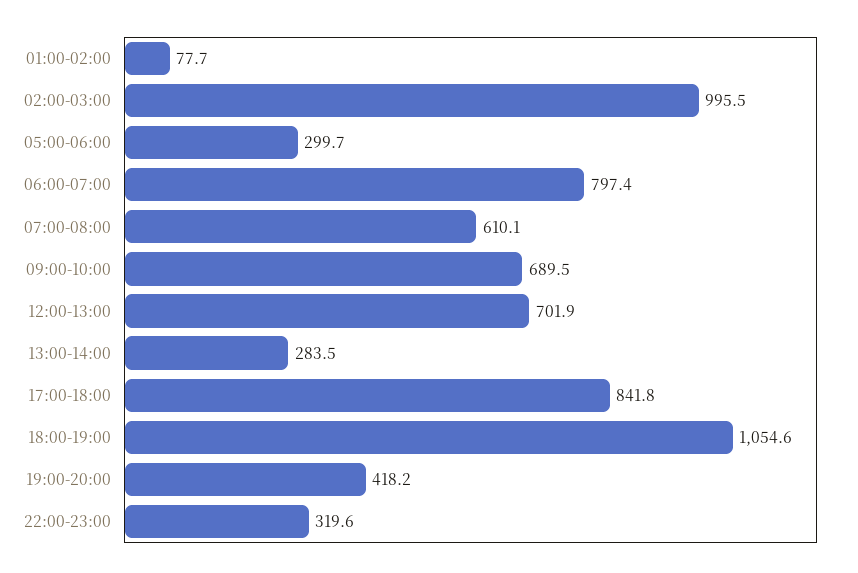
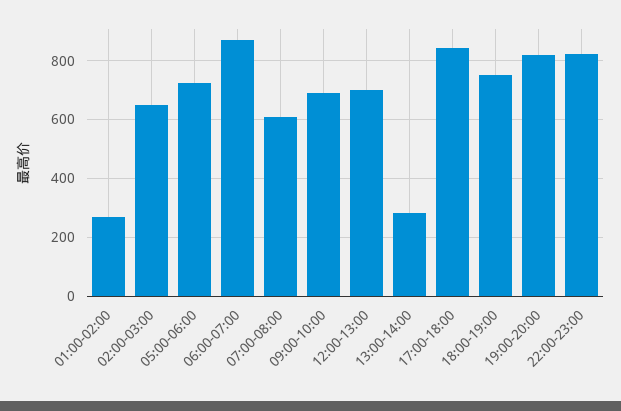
  {
-   "01:00-02:00": 77.7,
+   "01:00-02:00": 275,
-   "02:00-03:00": 995.5,
+   "02:00-03:00": 650,
-   "05:00-06:00": 299.7,
+   "05:00-06:00": 725,
-   "06:00-07:00": 797.4,
+   "06:00-07:00": 875,
    "07:00-08:00": 610.1,
    "09:00-10:00": 689.5,
    "12:00-13:00": 701.9,
    "13:00-14:00": 283.5,
    "17:00-18:00": 841.8,
-   "18:00-19:00": 1054.6,
+   "18:00-19:00": 750,
-   "19:00-20:00": 418.2,
+   "19:00-20:00": 825,
-   "22:00-23:00": 319.6
+   "22:00-23:00": 825
  }

